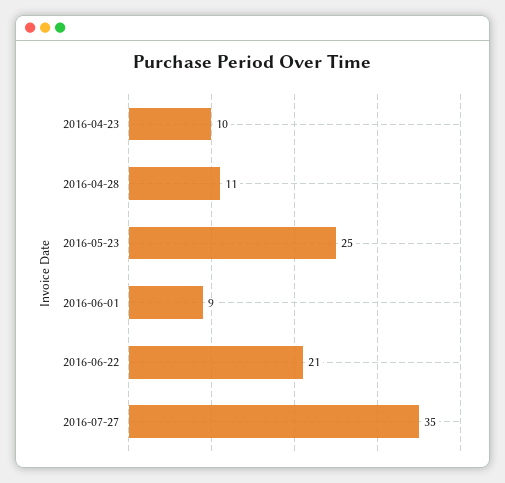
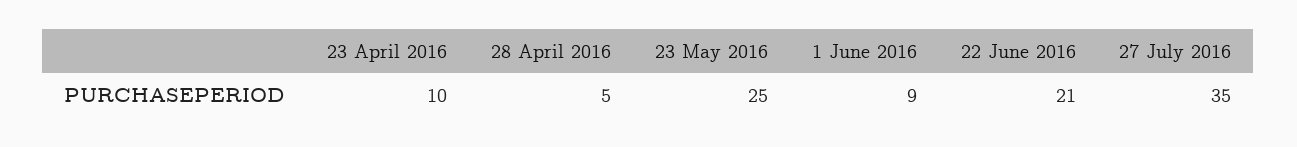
  {
    "2016-04-23": 10,
-   "2016-04-28": 11,
+   "2016-04-28": 5,
    "2016-05-23": 25,
    "2016-06-01": 9,
    "2016-06-22": 21,
    "2016-07-27": 35
  }

